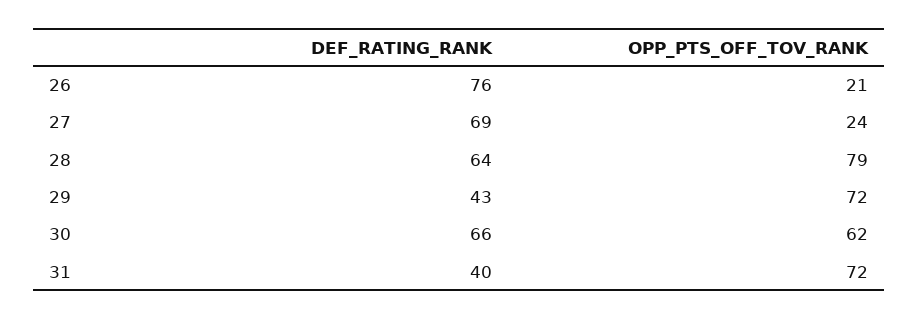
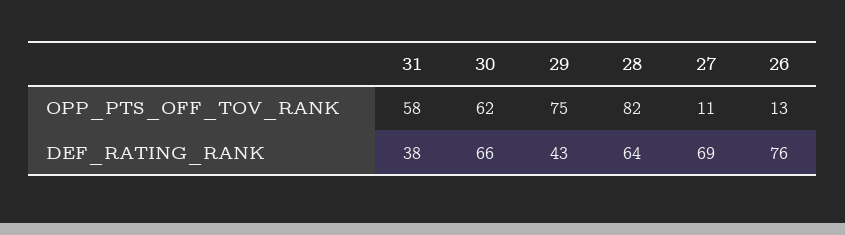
  {
    "DEF_RATING_RANK": {
      "26": 76,
      "27": 69,
      "28": 64,
      "29": 43,
      "30": 66,
-     "31": 40
+     "31": 38
    },
    "OPP_PTS_OFF_TOV_RANK": {
-     "26": 21,
+     "26": 13,
-     "27": 24,
+     "27": 11,
-     "28": 79,
+     "28": 82,
-     "29": 72,
+     "29": 75,
      "30": 62,
-     "31": 72
+     "31": 58
    }
  }

